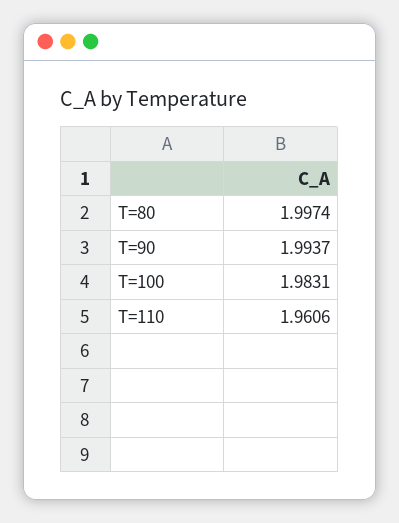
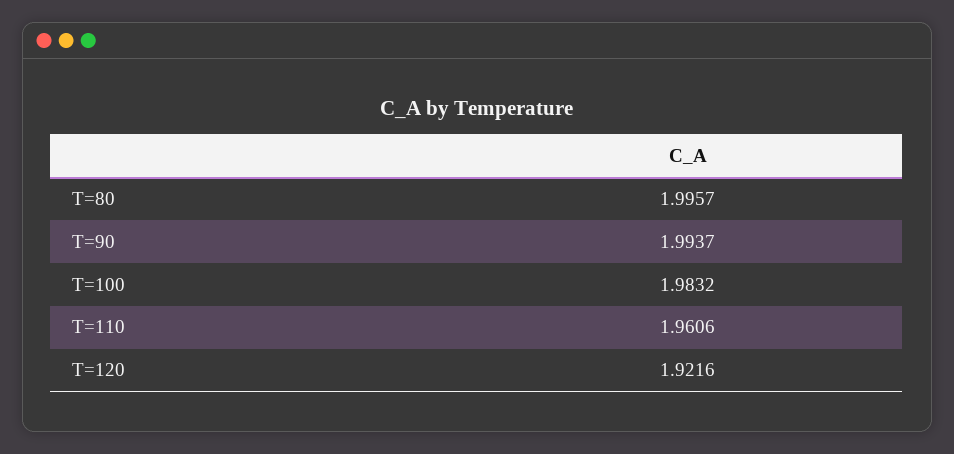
  {
-   "T=80": 1.9974,
+   "T=80": 1.9957,
    "T=90": 1.9937,
-   "T=100": 1.9831,
+   "T=100": 1.9832,
-   "T=110": 1.9606
+   "T=110": 1.9606,
+   "T=120": 1.9216
  }

